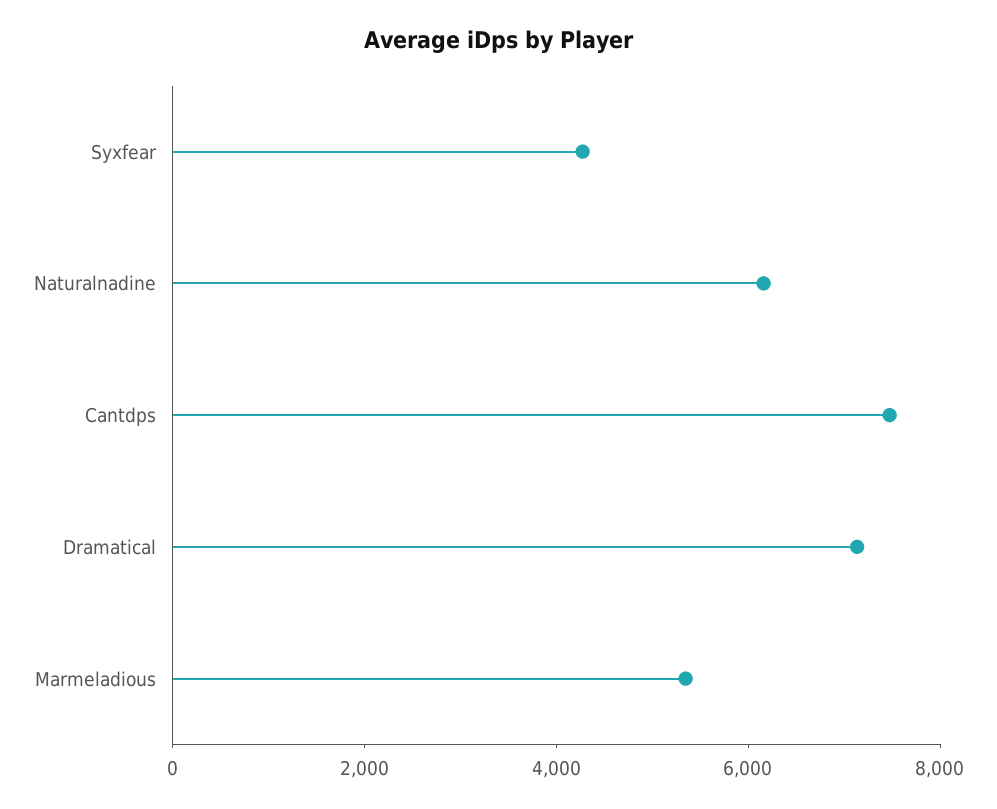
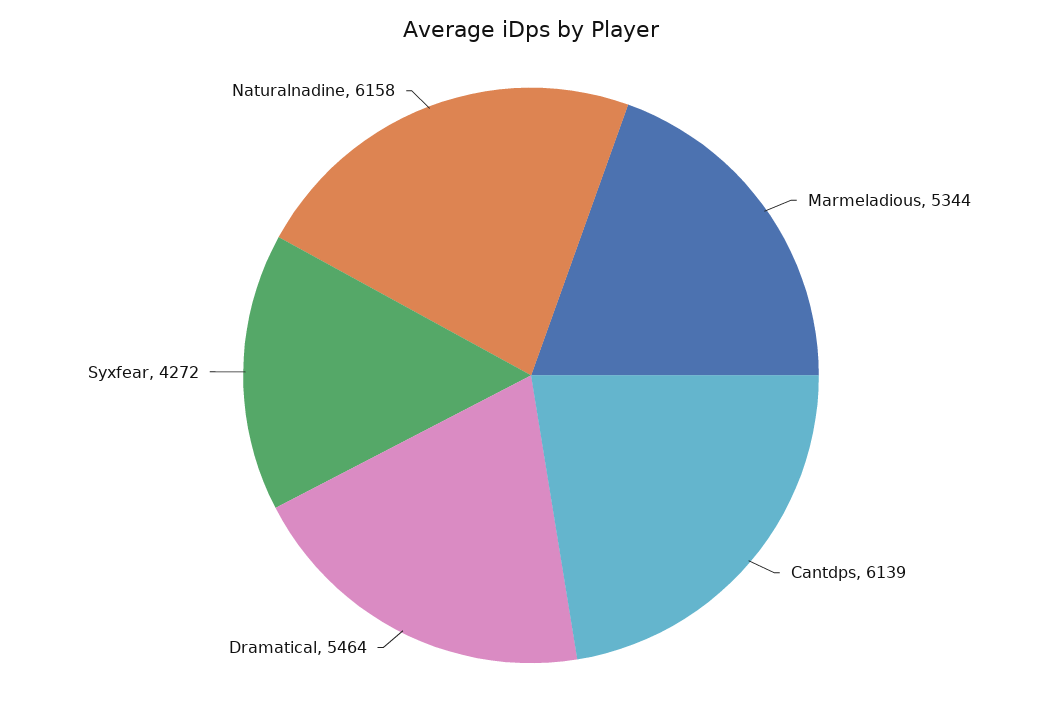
  {
    "Syxfear": 4272,
    "Naturalnadine": 6158,
-   "Cantdps": 7500,
+   "Cantdps": 6139,
-   "Dramatical": 7000,
+   "Dramatical": 5464,
    "Marmeladious": 5344
  }

